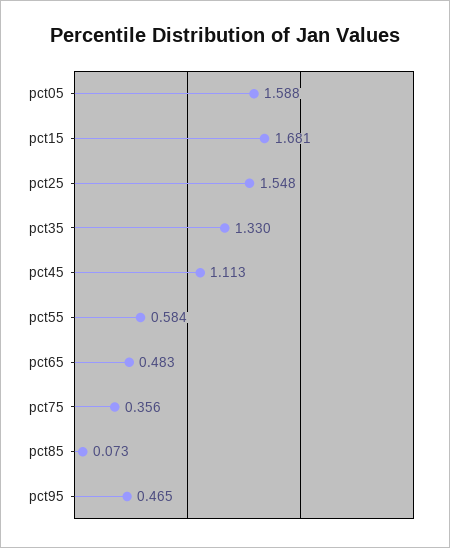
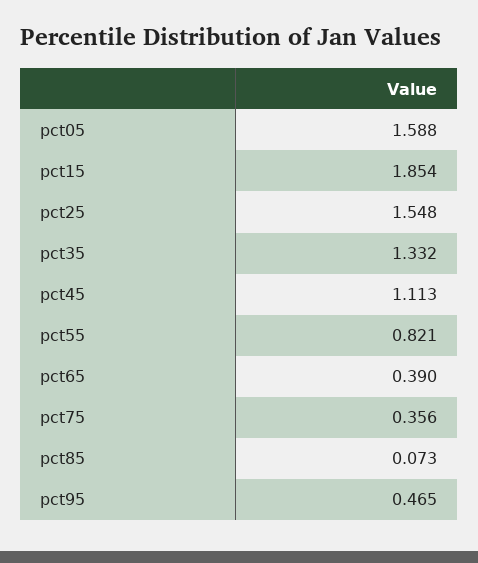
  {
    "pct05": 1.588,
-   "pct15": 1.681,
+   "pct15": 1.854,
    "pct25": 1.548,
-   "pct35": 1.33,
+   "pct35": 1.332,
    "pct45": 1.113,
-   "pct55": 0.584,
+   "pct55": 0.821,
-   "pct65": 0.483,
+   "pct65": 0.39,
    "pct75": 0.356,
    "pct85": 0.073,
    "pct95": 0.465
  }

